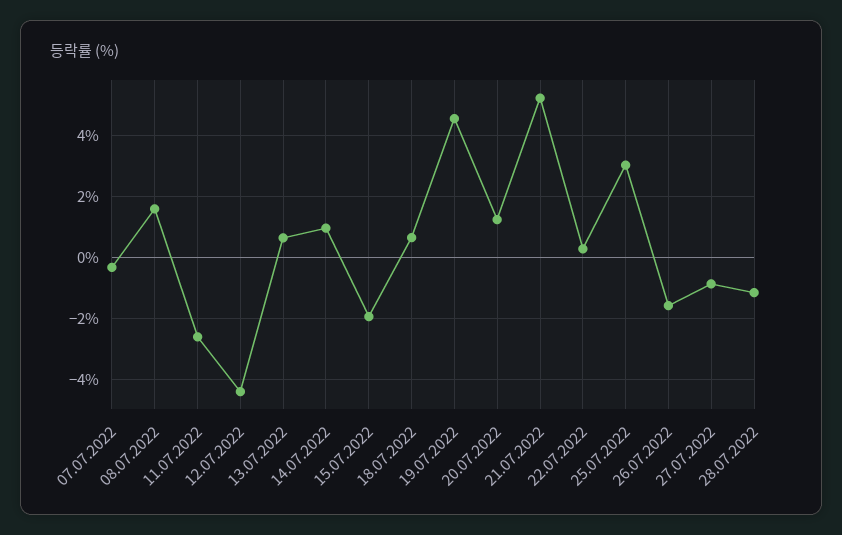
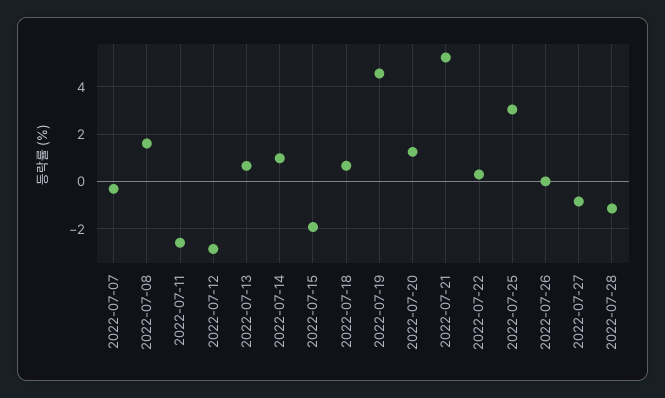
  {
    "07.07.2022": -0.4,
    "08.07.2022": 1.6,
    "11.07.2022": -2.6,
-   "12.07.2022": -4.4,
+   "12.07.2022": -3,
    "13.07.2022": 0.6,
    "14.07.2022": 1,
    "15.07.2022": -2,
    "18.07.2022": 0.6,
    "19.07.2022": 4.6,
    "20.07.2022": 1.2,
    "21.07.2022": 5.2,
    "22.07.2022": 0.2,
    "25.07.2022": 3,
-   "26.07.2022": -1.6,
+   "26.07.2022": 0,
    "27.07.2022": -0.8,
    "28.07.2022": -1.2
  }

